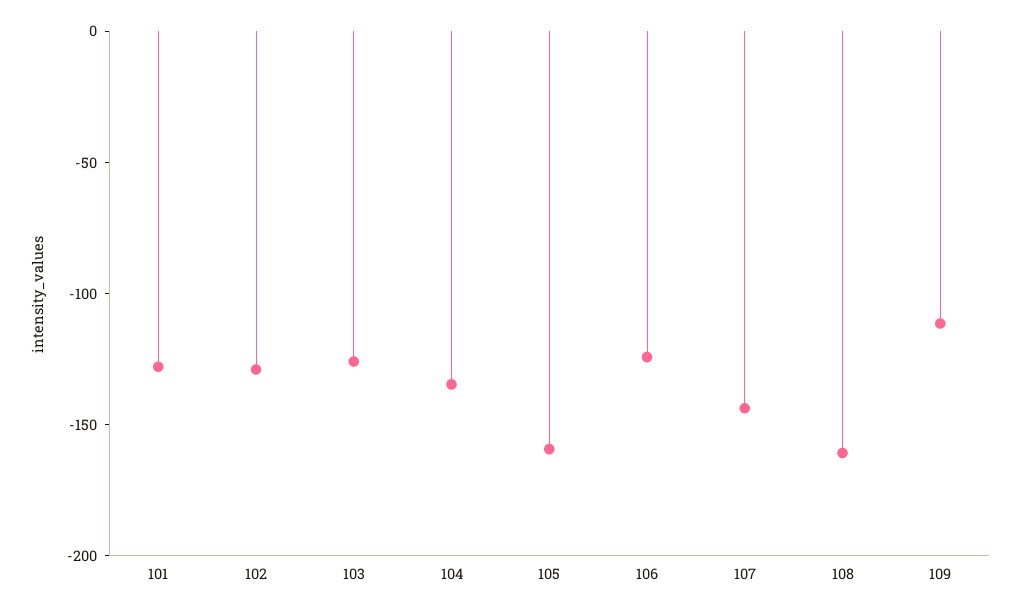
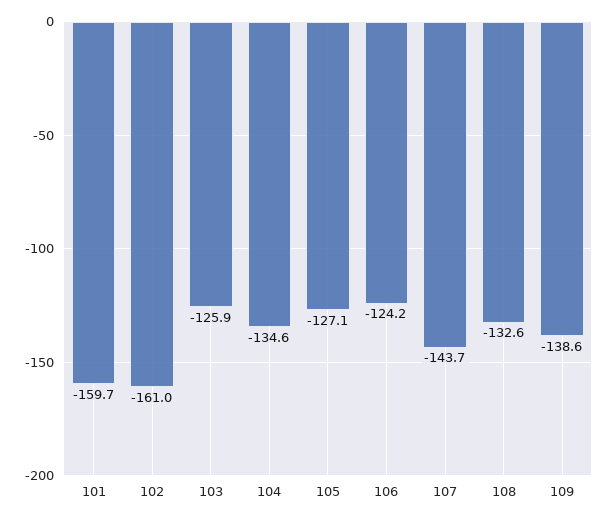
  {
-   "101": -130,
+   "101": -159.7,
-   "102": -130,
+   "102": -161,
    "103": -125.9,
    "104": -134.6,
-   "105": -160,
+   "105": -127.1,
    "106": -124.2,
    "107": -143.7,
-   "108": -160,
+   "108": -132.6,
-   "109": -110
+   "109": -138.6
  }

